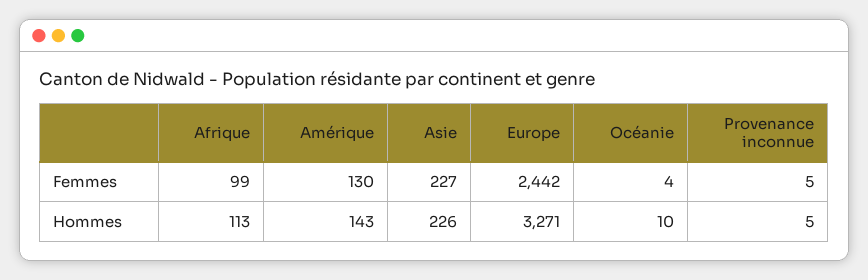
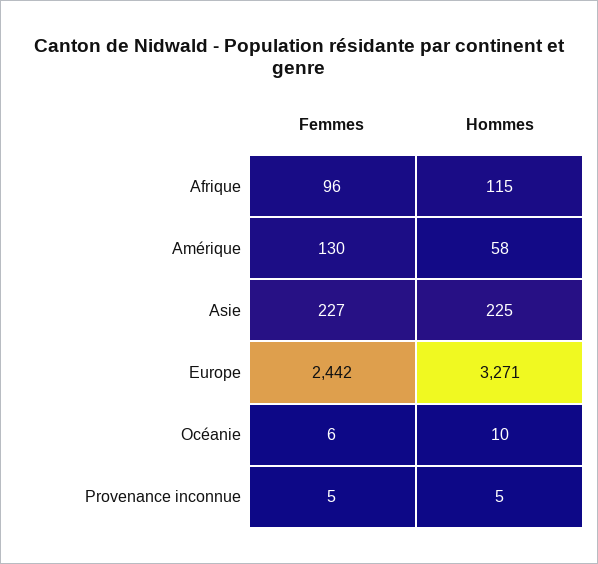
  {
    "Afrique": {
-     "Femmes": 99,
+     "Femmes": 96,
-     "Hommes": 113
+     "Hommes": 115
    },
    "Amérique": {
      "Femmes": 130,
-     "Hommes": 143
+     "Hommes": 58
    },
    "Asie": {
      "Femmes": 227,
-     "Hommes": 226
+     "Hommes": 225
    },
    "Europe": {
      "Femmes": 2442,
      "Hommes": 3271
    },
    "Océanie": {
-     "Femmes": 4,
+     "Femmes": 6,
      "Hommes": 10
    },
    "Provenance inconnue": {
      "Femmes": 5,
      "Hommes": 5
    }
  }

